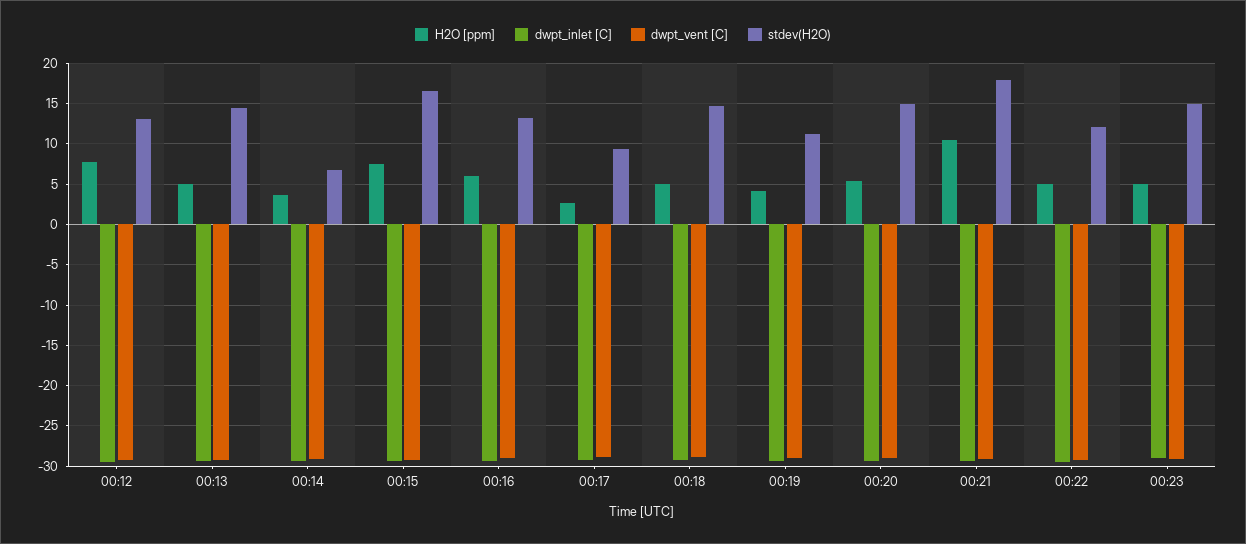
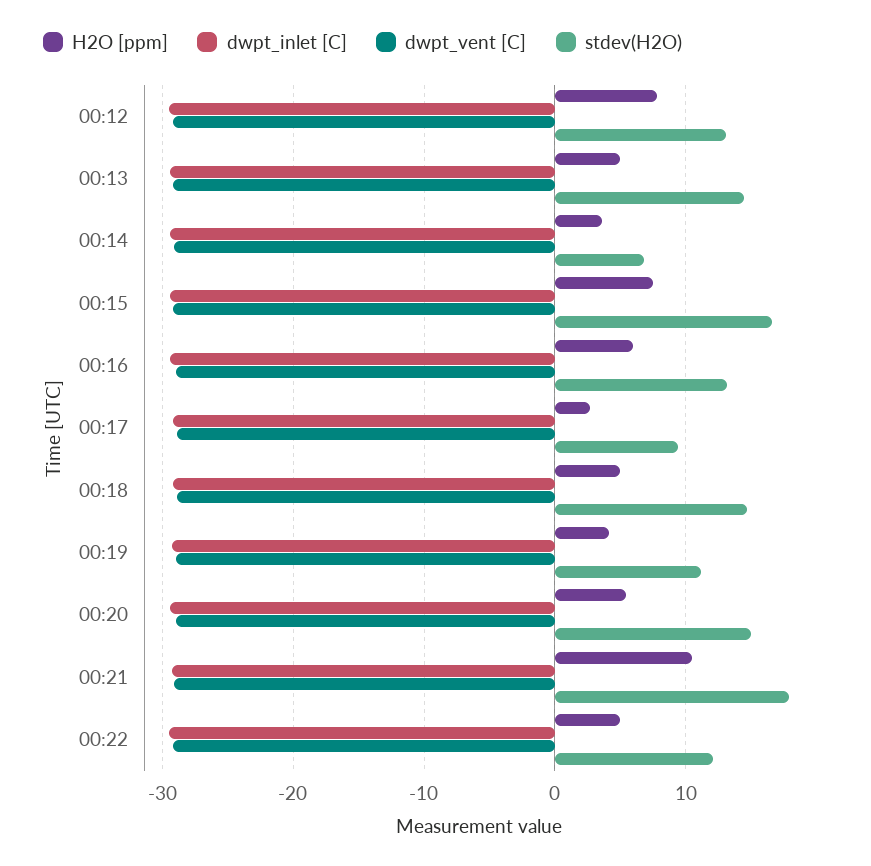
  {
    "H2O [ppm]": {
      "00:12": 8,
      "00:13": 5,
      "00:14": 4,
      "00:15": 8,
      "00:16": 6,
      "00:17": 3,
      "00:18": 5,
      "00:19": 4,
      "00:20": 5,
      "00:21": 11,
-     "00:22": 5,
+     "00:22": 5
-     "00:23": 5
    },
    "dwpt_inlet [C]": {
      "00:12": -30,
      "00:13": -29,
      "00:14": -29,
      "00:15": -29,
      "00:16": -29,
      "00:17": -29,
      "00:18": -29,
      "00:19": -29,
      "00:20": -29,
      "00:21": -29,
-     "00:22": -30,
+     "00:22": -30
-     "00:23": -29
    },
    "dwpt_vent [C]": {
      "00:12": -29,
      "00:13": -29,
      "00:14": -29,
      "00:15": -29,
      "00:16": -29,
      "00:17": -29,
      "00:18": -29,
      "00:19": -29,
      "00:20": -29,
      "00:21": -29,
-     "00:22": -29,
+     "00:22": -29
-     "00:23": -29
    },
    "stdev(H2O)": {
      "00:12": 13,
      "00:13": 15,
      "00:14": 7,
      "00:15": 17,
      "00:16": 13,
      "00:17": 9,
      "00:18": 15,
      "00:19": 11,
      "00:20": 15,
      "00:21": 18,
-     "00:22": 12,
+     "00:22": 12
-     "00:23": 15
    }
  }

